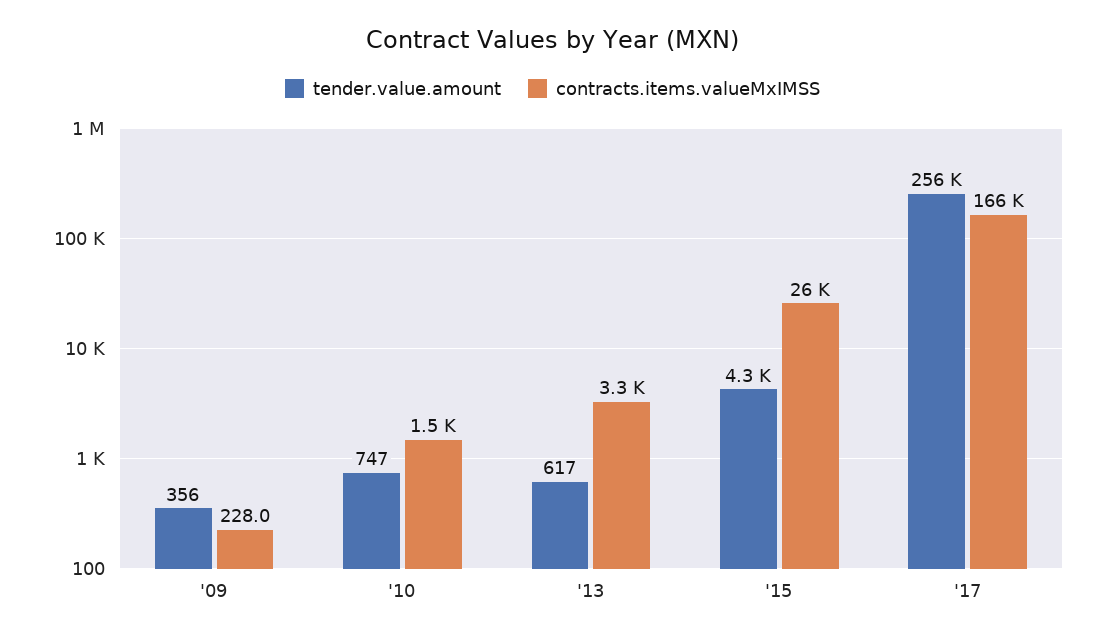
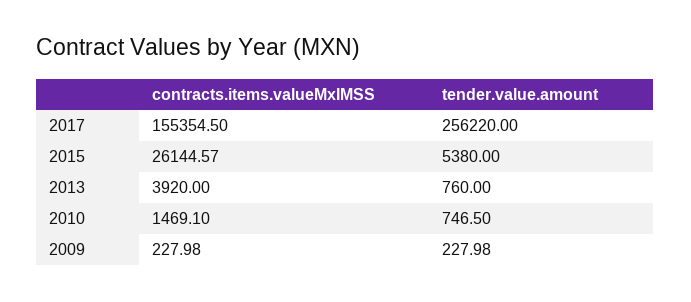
  {
    "tender.value.amount": {
-     "'09": 356,
+     "'09": 227.98,
      "'10": 746.5,
-     "'13": 617,
+     "'13": 760,
-     "'15": 4300,
+     "'15": 5380,
      "'17": 256220
    },
    "contracts.items.valueMxIMSS": {
      "'09": 227.98,
      "'10": 1469.1,
-     "'13": 3300,
+     "'13": 3920,
      "'15": 26144.57,
-     "'17": 166000
+     "'17": 155354.5
    }
  }

